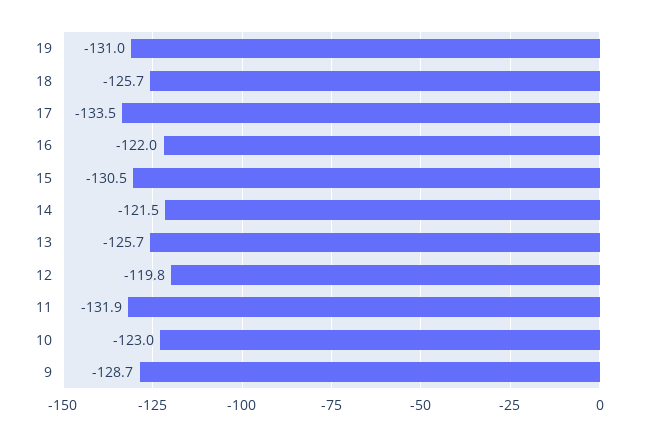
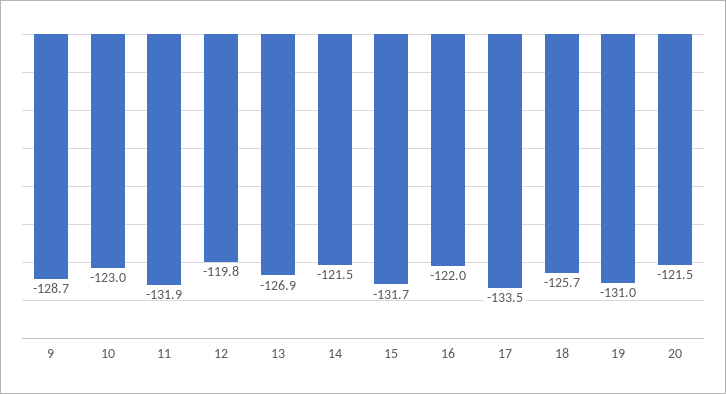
  {
    "19": -131,
    "18": -125.7,
    "17": -133.5,
    "16": -122,
-   "15": -130.5,
+   "15": -131.7,
    "14": -121.5,
-   "13": -125.7,
+   "13": -126.9,
    "12": -119.8,
    "11": -131.9,
    "10": -123,
-   "9": -128.7
+   "9": -128.7,
+   "20": -121.5
  }

